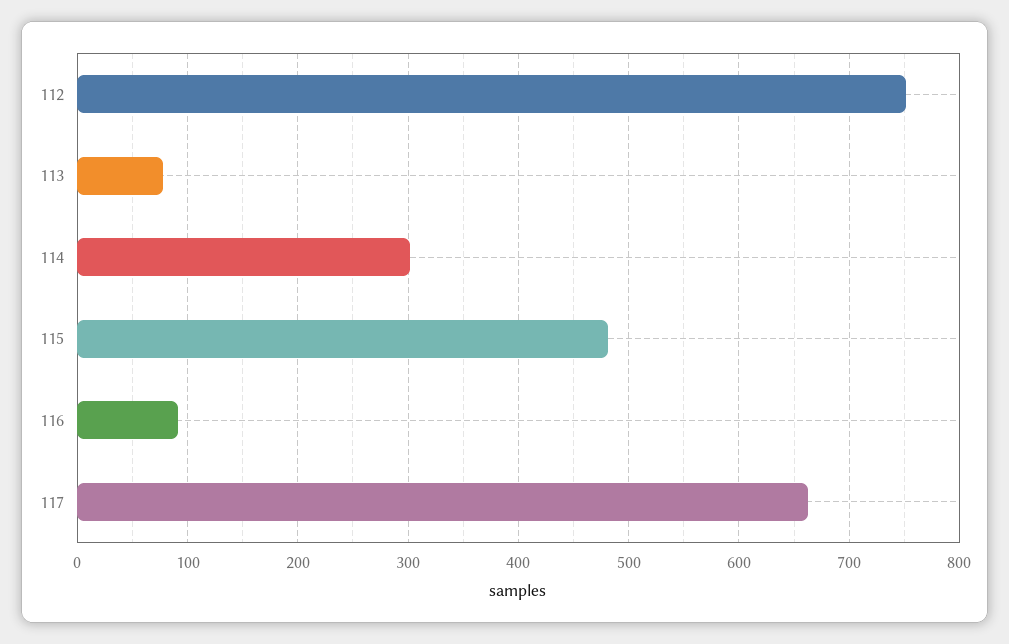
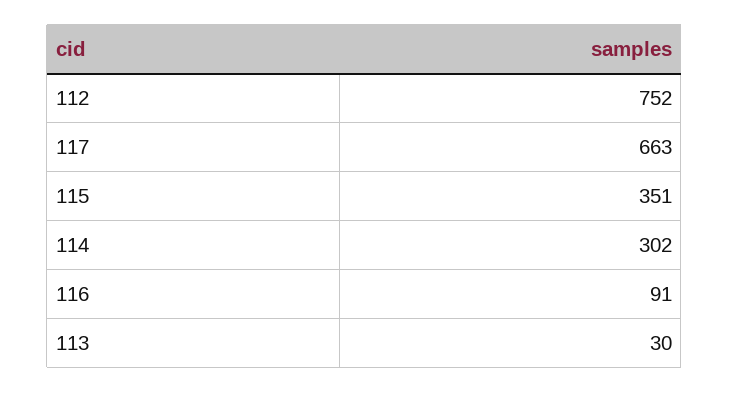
  {
    "112": 752,
-   "113": 80,
+   "113": 30,
    "114": 302,
-   "115": 480,
+   "115": 351,
    "116": 91,
    "117": 663
  }

